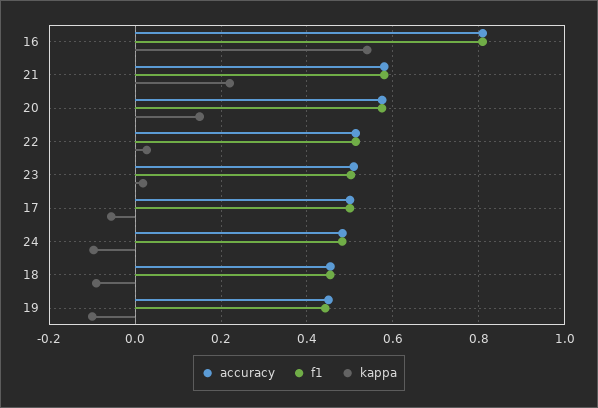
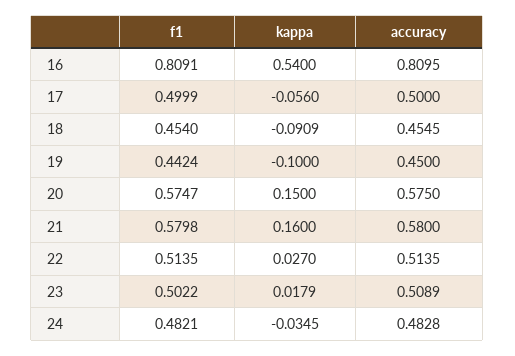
  {
    "accuracy": {
      "16": 0.8095,
      "21": 0.58,
      "20": 0.575,
      "22": 0.5135,
      "23": 0.5089,
      "17": 0.5,
      "24": 0.4828,
      "18": 0.4545,
      "19": 0.45
    },
    "f1": {
      "16": 0.8091,
      "21": 0.5798,
      "20": 0.5747,
      "22": 0.5135,
      "23": 0.5022,
      "17": 0.4999,
      "24": 0.4821,
      "18": 0.454,
      "19": 0.4424
    },
    "kappa": {
      "16": 0.54,
-     "21": 0.22,
+     "21": 0.16,
      "20": 0.15,
      "22": 0.027,
      "23": 0.0179,
      "17": -0.056,
-     "24": -0.1,
+     "24": -0.0345,
      "18": -0.0909,
      "19": -0.1
    }
  }

